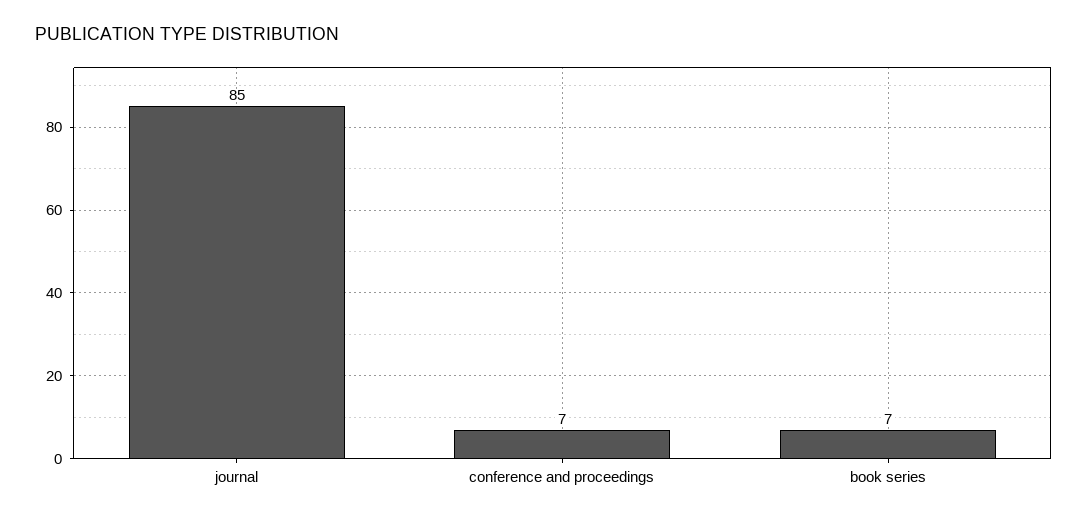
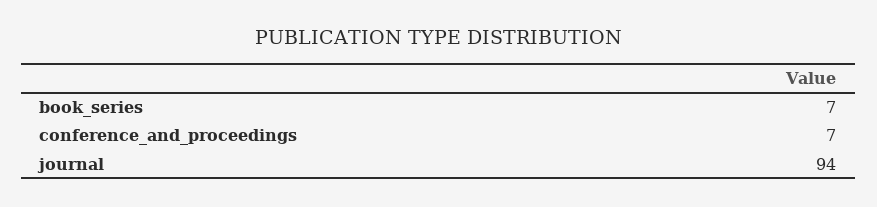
  {
-   "journal": 85,
+   "journal": 94,
    "conference and proceedings": 7,
    "book series": 7
  }

